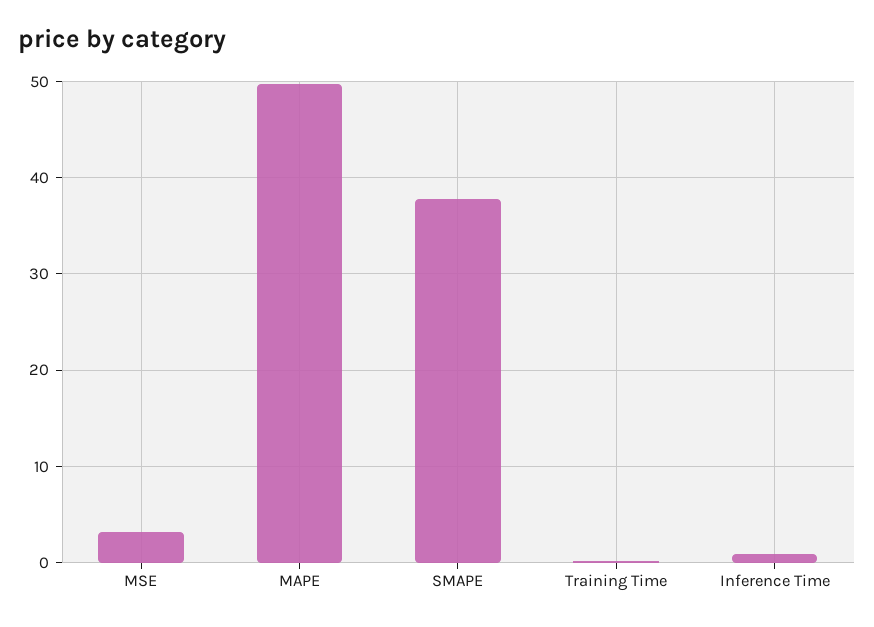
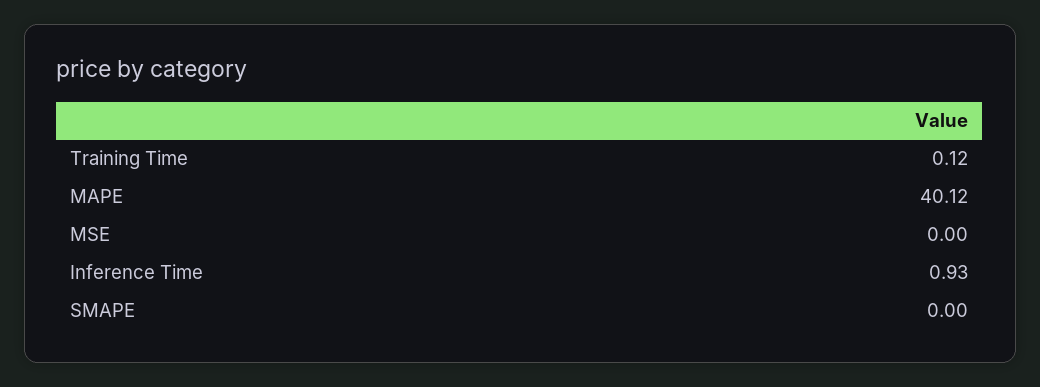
  {
-   "MSE": 3,
+   "MSE": 0,
-   "MAPE": 50,
+   "MAPE": 40.12,
-   "SMAPE": 38,
+   "SMAPE": 0,
    "Training Time": 0.12,
    "Inference Time": 0.93
  }

